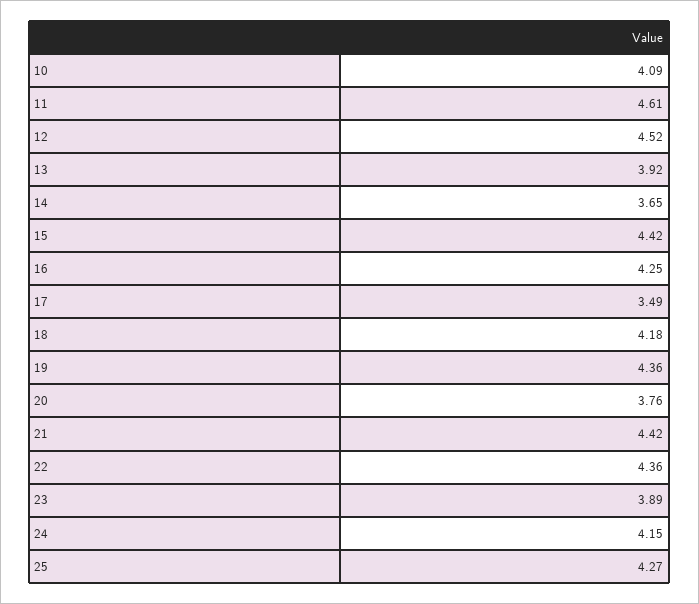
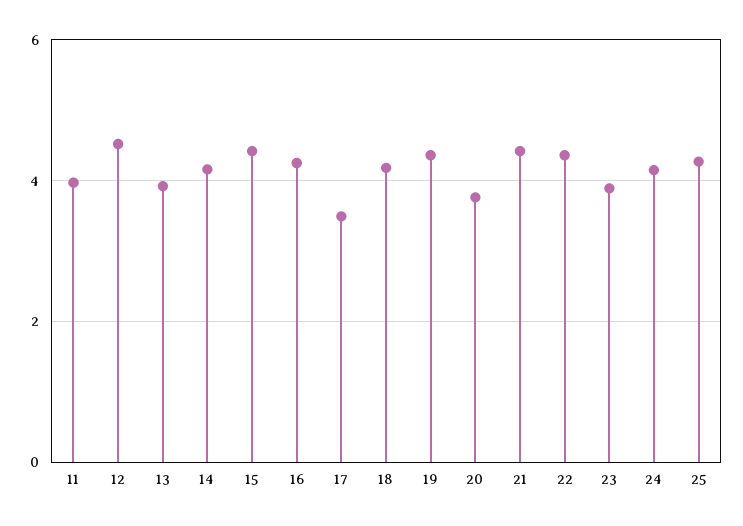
  {
-   "10": 4.09,
-   "11": 4.61,
+   "11": 4,
    "12": 4.52,
    "13": 3.92,
-   "14": 3.65,
+   "14": 4.2,
    "15": 4.42,
    "16": 4.25,
    "17": 3.49,
    "18": 4.18,
    "19": 4.36,
    "20": 3.76,
    "21": 4.42,
    "22": 4.36,
    "23": 3.89,
    "24": 4.15,
    "25": 4.27
  }

